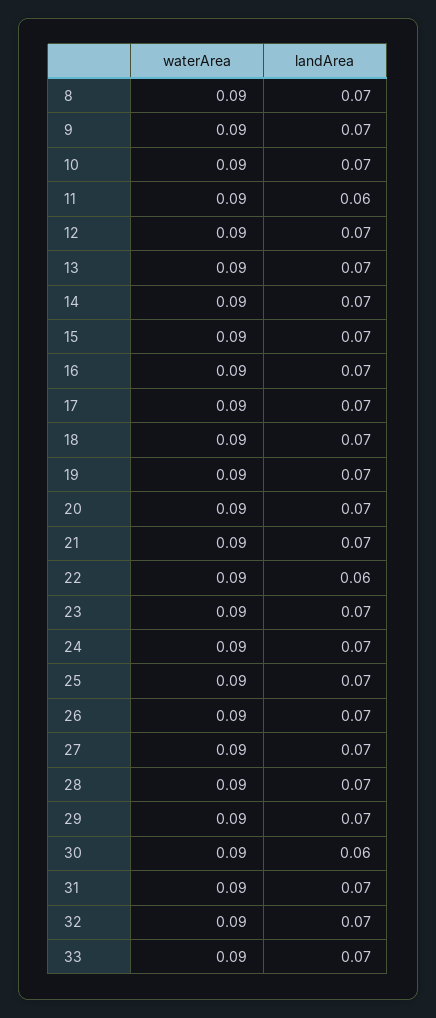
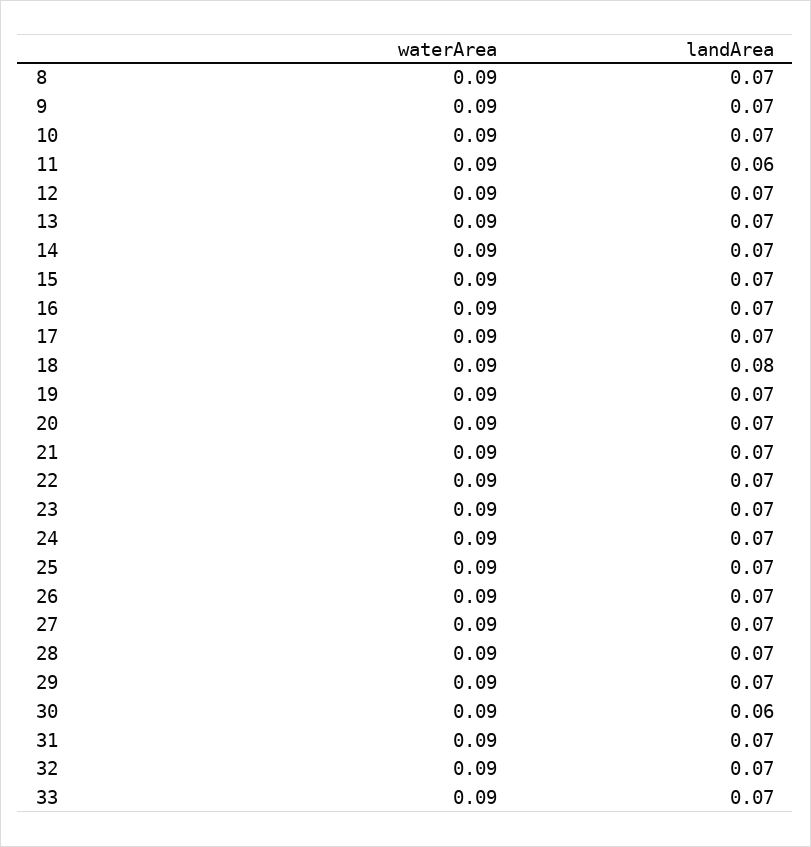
  {
    "waterArea": {
      "8": 0.09,
      "9": 0.09,
      "10": 0.09,
      "11": 0.09,
      "12": 0.09,
      "13": 0.09,
      "14": 0.09,
      "15": 0.09,
      "16": 0.09,
      "17": 0.09,
      "18": 0.09,
      "19": 0.09,
      "20": 0.09,
      "21": 0.09,
      "22": 0.09,
      "23": 0.09,
      "24": 0.09,
      "25": 0.09,
      "26": 0.09,
      "27": 0.09,
      "28": 0.09,
      "29": 0.09,
      "30": 0.09,
      "31": 0.09,
      "32": 0.09,
      "33": 0.09
    },
    "landArea": {
      "8": 0.07,
      "9": 0.07,
      "10": 0.07,
      "11": 0.06,
      "12": 0.07,
      "13": 0.07,
      "14": 0.07,
      "15": 0.07,
      "16": 0.07,
      "17": 0.07,
-     "18": 0.07,
+     "18": 0.08,
      "19": 0.07,
      "20": 0.07,
      "21": 0.07,
-     "22": 0.06,
+     "22": 0.07,
      "23": 0.07,
      "24": 0.07,
      "25": 0.07,
      "26": 0.07,
      "27": 0.07,
      "28": 0.07,
      "29": 0.07,
      "30": 0.06,
      "31": 0.07,
      "32": 0.07,
      "33": 0.07
    }
  }

